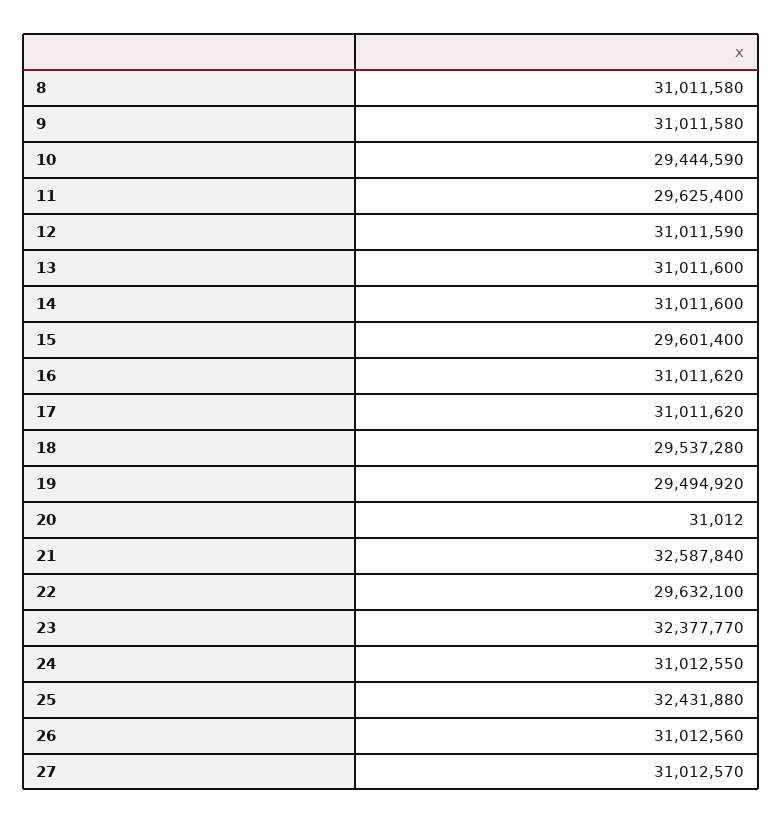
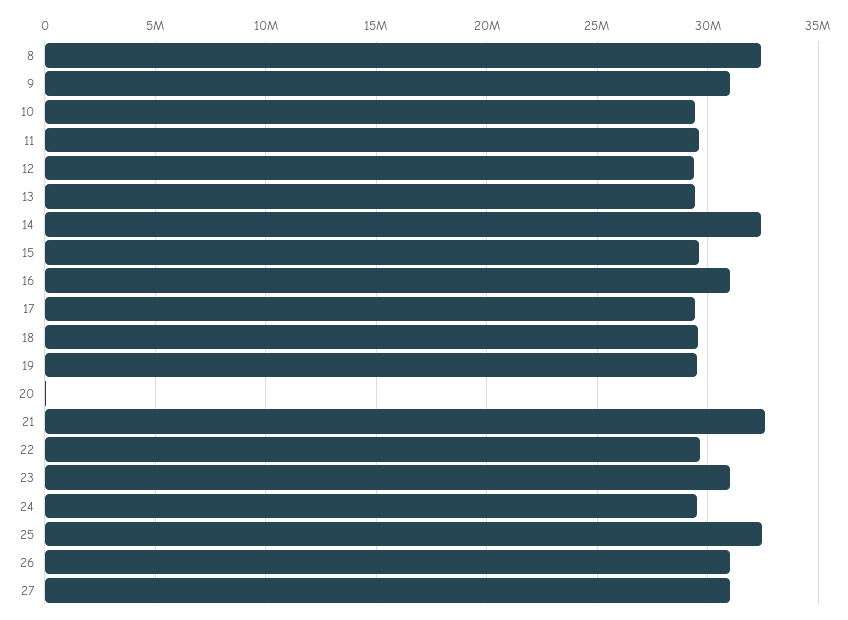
  {
-   "8": 31011580,
+   "8": 32500000,
    "9": 31011580,
    "10": 29444590,
    "11": 29625400,
-   "12": 31011590,
+   "12": 29500000,
-   "13": 31011600,
+   "13": 29500000,
-   "14": 31011600,
+   "14": 32500000,
    "15": 29601400,
    "16": 31011620,
-   "17": 31011620,
+   "17": 29500000,
    "18": 29537280,
    "19": 29494920,
    "20": 31012,
    "21": 32587840,
    "22": 29632100,
-   "23": 32377770,
+   "23": 31000000,
-   "24": 31012550,
+   "24": 29500000,
    "25": 32431880,
    "26": 31012560,
    "27": 31012570
  }

